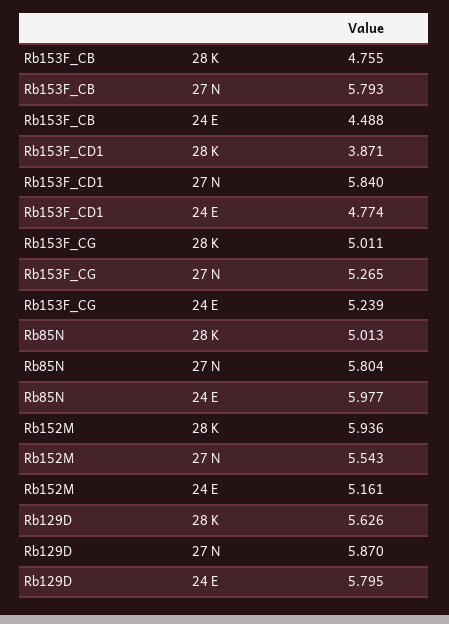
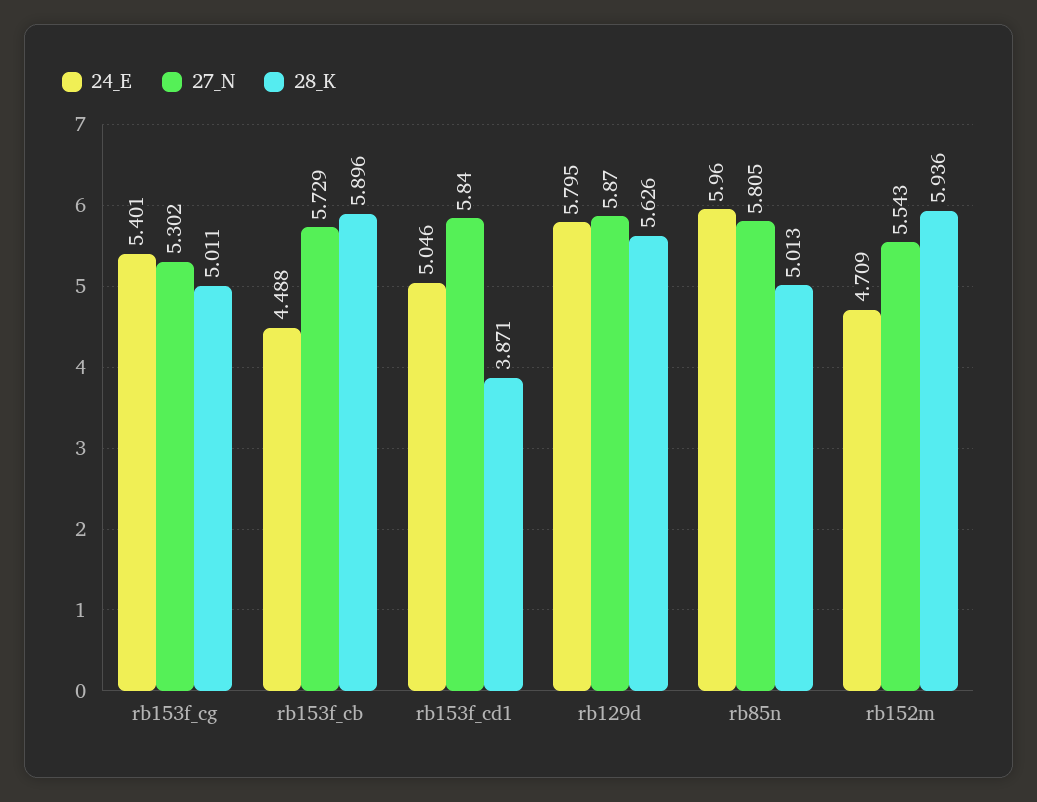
  {
    "28 K": {
-     "Rb153F_CB": 4.755,
+     "Rb153F_CB": 5.896,
      "Rb153F_CD1": 3.871,
      "Rb153F_CG": 5.011,
      "Rb85N": 5.013,
      "Rb152M": 5.936,
      "Rb129D": 5.626
    },
    "27 N": {
-     "Rb153F_CB": 5.793,
+     "Rb153F_CB": 5.729,
      "Rb153F_CD1": 5.84,
-     "Rb153F_CG": 5.265,
+     "Rb153F_CG": 5.302,
-     "Rb85N": 5.804,
+     "Rb85N": 5.805,
      "Rb152M": 5.543,
      "Rb129D": 5.87
    },
    "24 E": {
      "Rb153F_CB": 4.488,
-     "Rb153F_CD1": 4.774,
+     "Rb153F_CD1": 5.046,
-     "Rb153F_CG": 5.239,
+     "Rb153F_CG": 5.401,
-     "Rb85N": 5.977,
+     "Rb85N": 5.96,
-     "Rb152M": 5.161,
+     "Rb152M": 4.709,
      "Rb129D": 5.795
    }
  }

